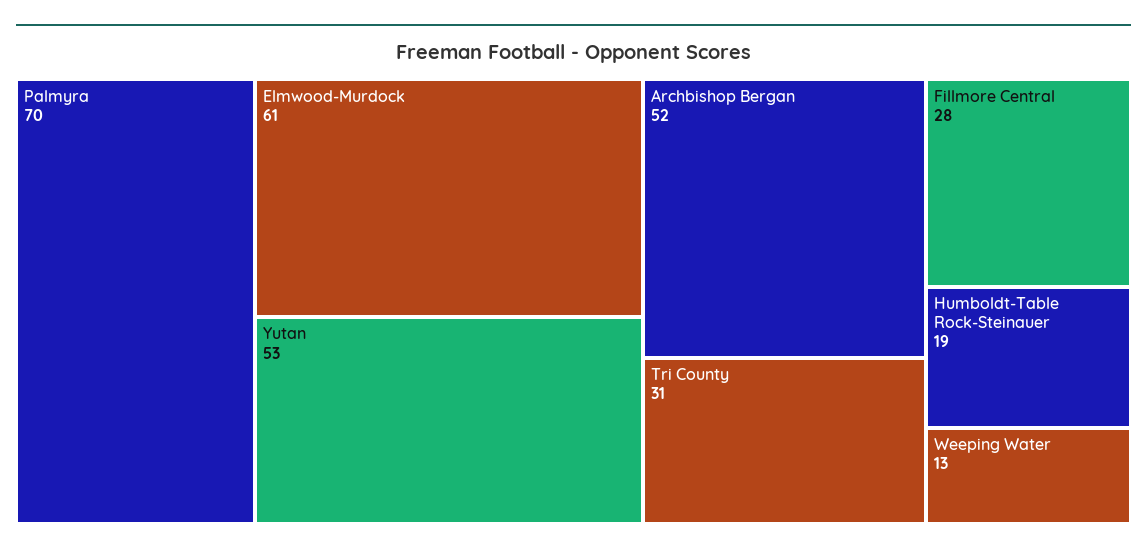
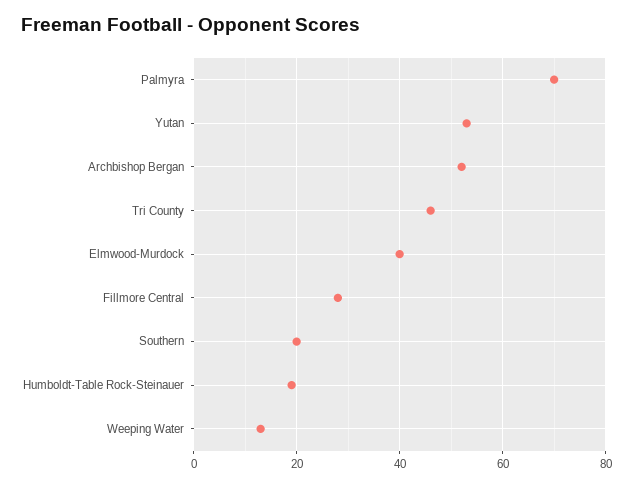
  {
    "Palmyra": 70,
-   "Elmwood-Murdock": 61,
+   "Elmwood-Murdock": 40,
    "Yutan": 53,
    "Archbishop Bergan": 52,
-   "Tri County": 31,
+   "Tri County": 45,
    "Fillmore Central": 28,
    "Humboldt-Table Rock-Steinauer": 19,
-   "Weeping Water": 13
+   "Weeping Water": 13,
+   "Southern": 20
  }

